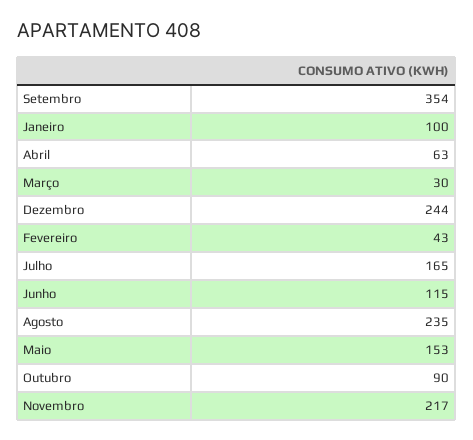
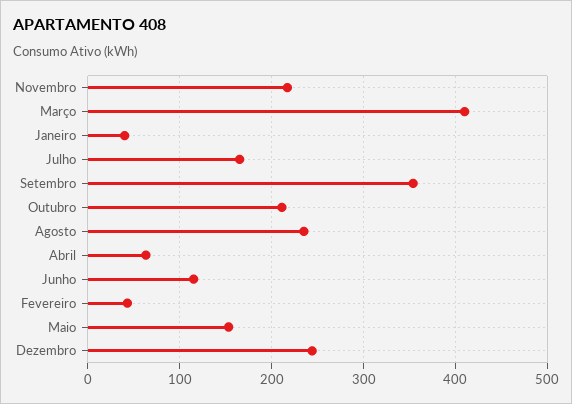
  {
    "Setembro": 354,
-   "Janeiro": 100,
+   "Janeiro": 40,
    "Abril": 63,
-   "Março": 30,
+   "Março": 410,
    "Dezembro": 244,
    "Fevereiro": 43,
    "Julho": 165,
    "Junho": 115,
    "Agosto": 235,
    "Maio": 153,
-   "Outubro": 90,
+   "Outubro": 210,
    "Novembro": 217
  }

